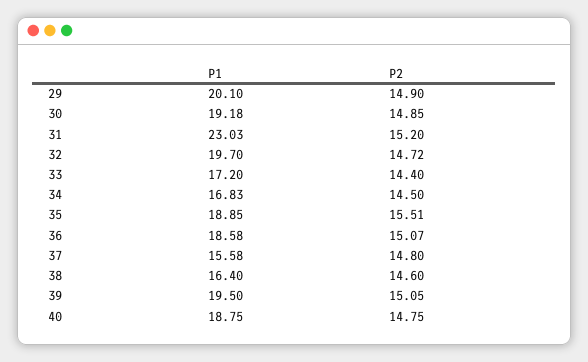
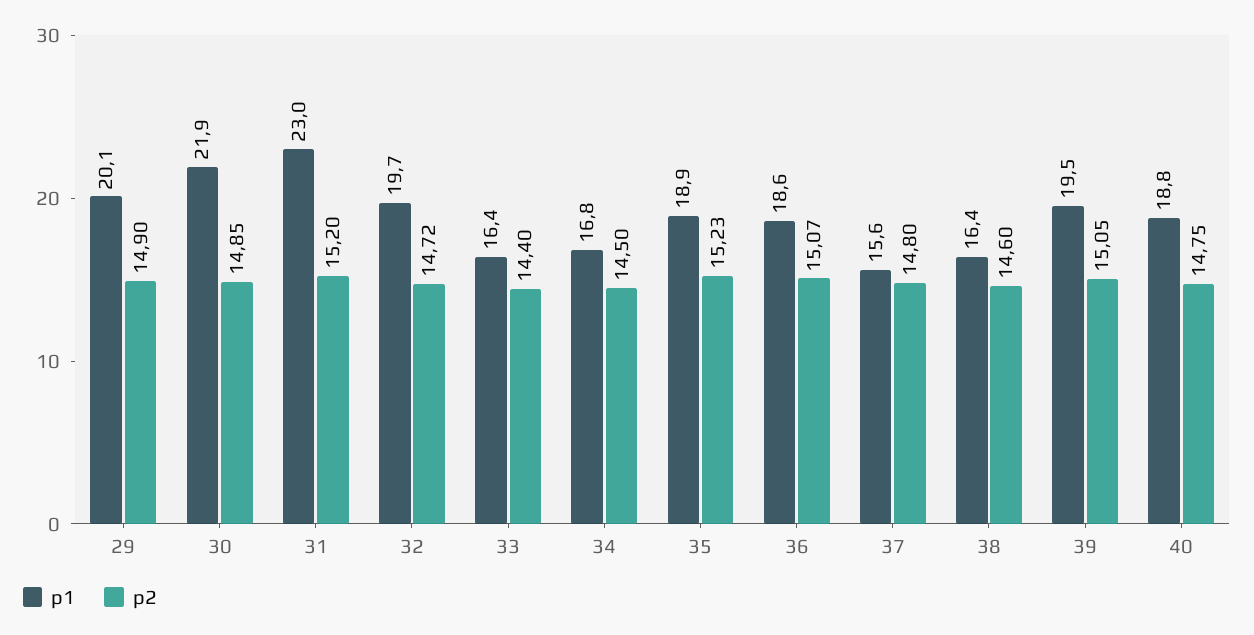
  {
    "P1": {
      "29": 20.1,
-     "30": 19.18,
+     "30": 21.9,
      "31": 23.03,
      "32": 19.7,
-     "33": 17.2,
+     "33": 16.4,
      "34": 16.83,
      "35": 18.85,
      "36": 18.58,
      "37": 15.58,
      "38": 16.4,
      "39": 19.5,
      "40": 18.75
    },
    "P2": {
      "29": 14.9,
      "30": 14.85,
      "31": 15.2,
      "32": 14.72,
      "33": 14.4,
      "34": 14.5,
-     "35": 15.51,
+     "35": 15.23,
      "36": 15.07,
      "37": 14.8,
      "38": 14.6,
      "39": 15.05,
      "40": 14.75
    }
  }

